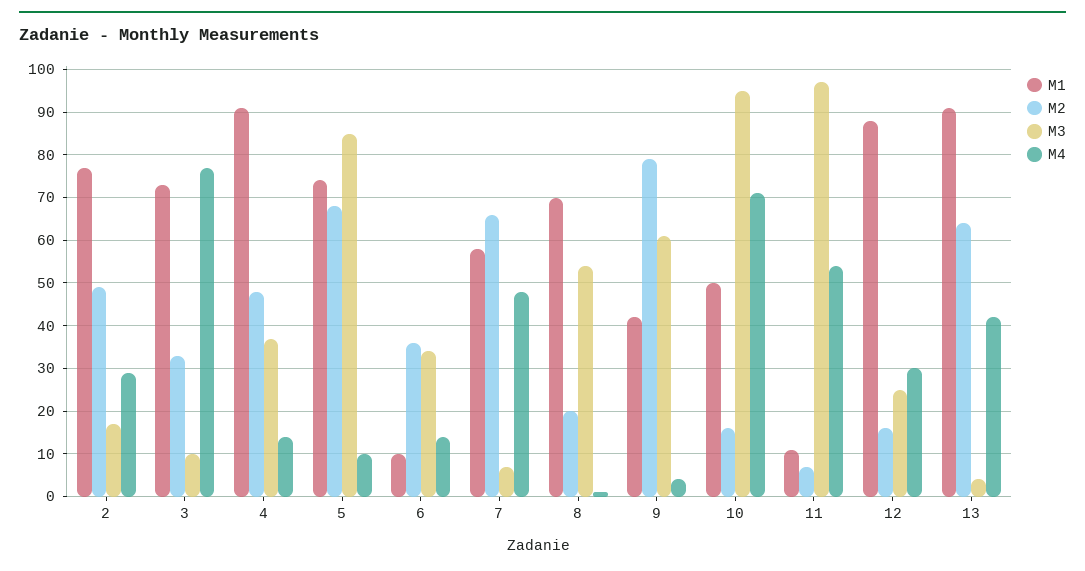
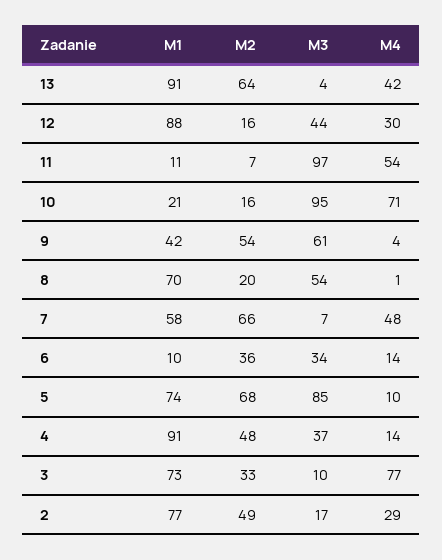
  {
    "M1": {
      "2": 77,
      "3": 73,
      "4": 91,
      "5": 74,
      "6": 10,
      "7": 58,
      "8": 70,
      "9": 42,
-     "10": 50,
+     "10": 21,
      "11": 11,
      "12": 88,
      "13": 91
    },
    "M2": {
      "2": 49,
      "3": 33,
      "4": 48,
      "5": 68,
      "6": 36,
      "7": 66,
      "8": 20,
-     "9": 80,
+     "9": 54,
      "10": 16,
      "11": 7,
      "12": 16,
      "13": 64
    },
    "M3": {
      "2": 17,
      "3": 10,
      "4": 37,
      "5": 85,
      "6": 34,
      "7": 7,
      "8": 54,
      "9": 61,
      "10": 95,
      "11": 97,
-     "12": 25,
+     "12": 44,
      "13": 4
    },
    "M4": {
      "2": 29,
      "3": 77,
      "4": 14,
      "5": 10,
      "6": 14,
      "7": 48,
      "8": 1,
      "9": 4,
      "10": 71,
      "11": 54,
      "12": 30,
      "13": 42
    }
  }

